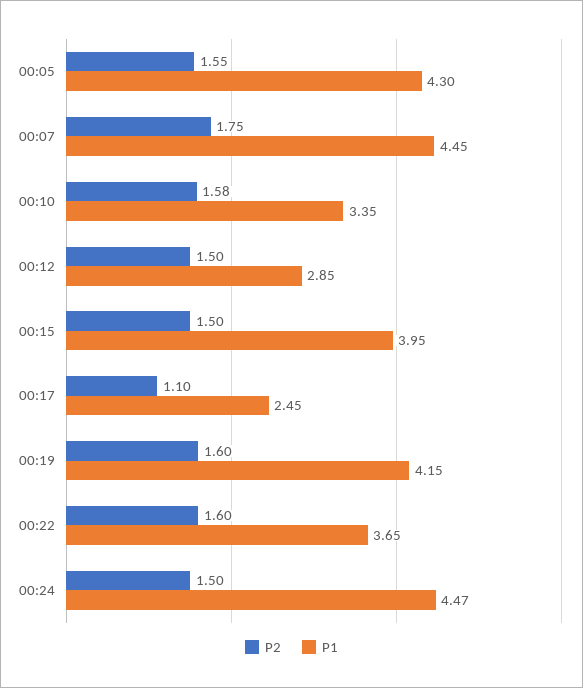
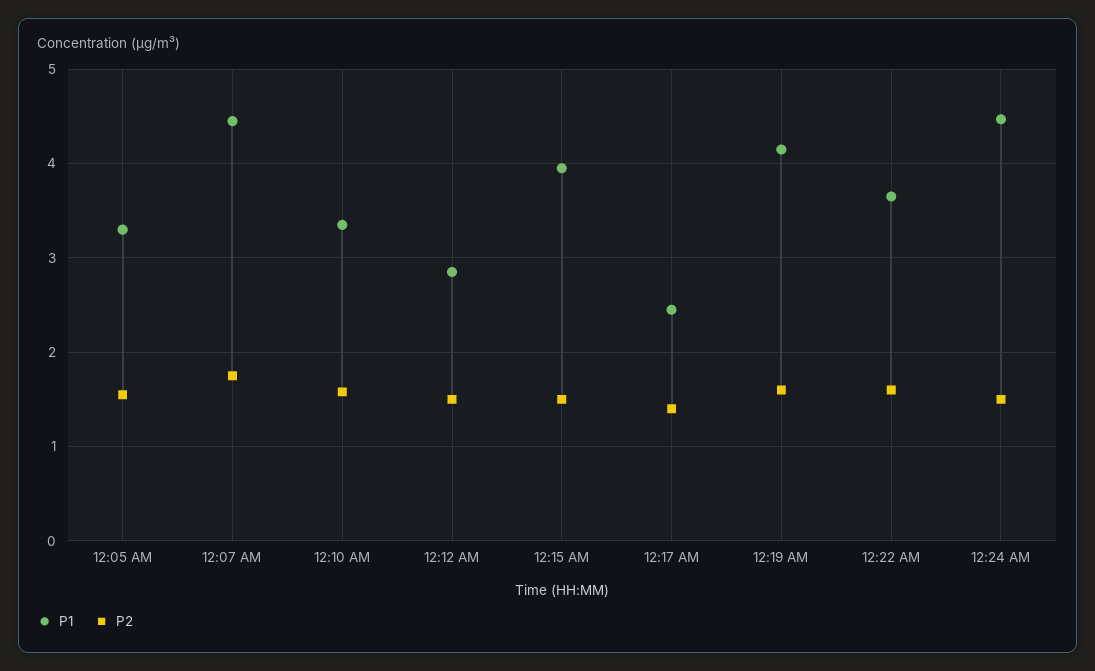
  {
    "P2": {
      "00:05": 1.55,
      "00:07": 1.75,
      "00:10": 1.58,
      "00:12": 1.5,
      "00:15": 1.5,
-     "00:17": 1.1,
+     "00:17": 1.4,
      "00:19": 1.6,
      "00:22": 1.6,
      "00:24": 1.5
    },
    "P1": {
-     "00:05": 4.3,
+     "00:05": 3.3,
      "00:07": 4.45,
      "00:10": 3.35,
      "00:12": 2.85,
      "00:15": 3.95,
      "00:17": 2.45,
      "00:19": 4.15,
      "00:22": 3.65,
      "00:24": 4.47
    }
  }

